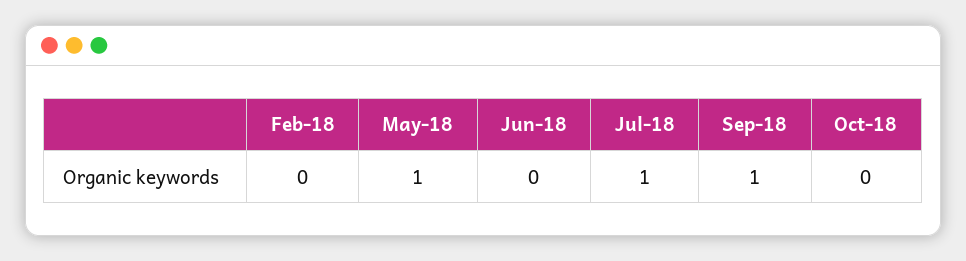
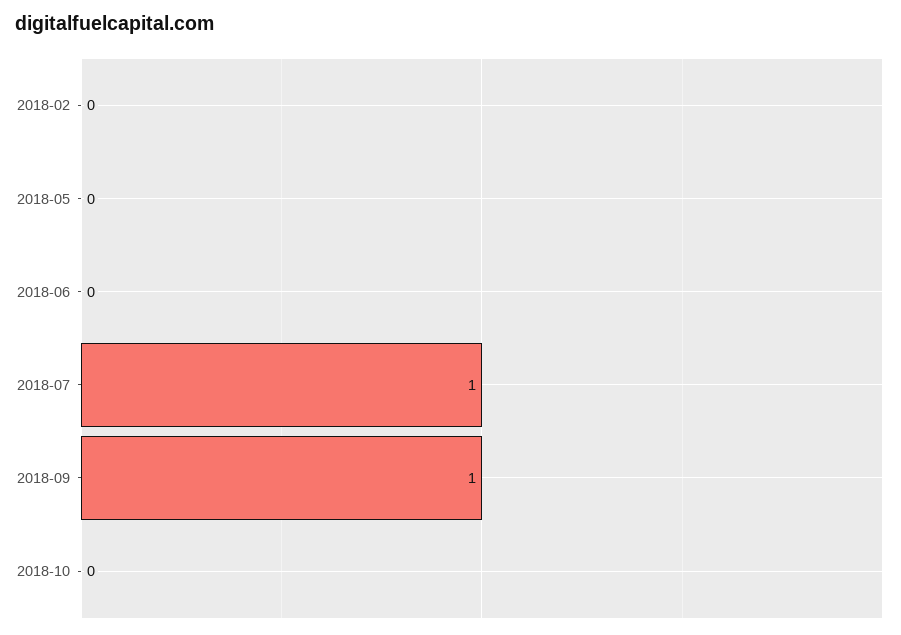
  {
    "Feb-18": 0,
-   "May-18": 1,
+   "May-18": 0,
    "Jun-18": 0,
    "Jul-18": 1,
    "Sep-18": 1,
    "Oct-18": 0
  }

